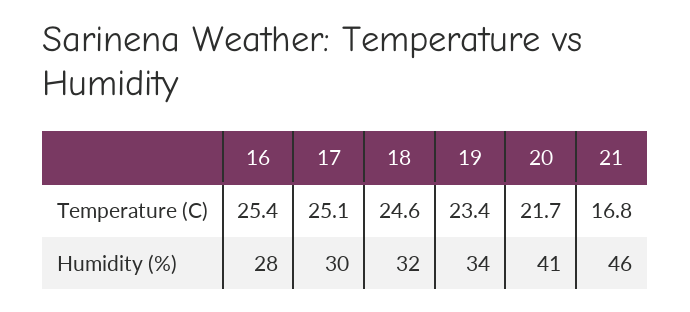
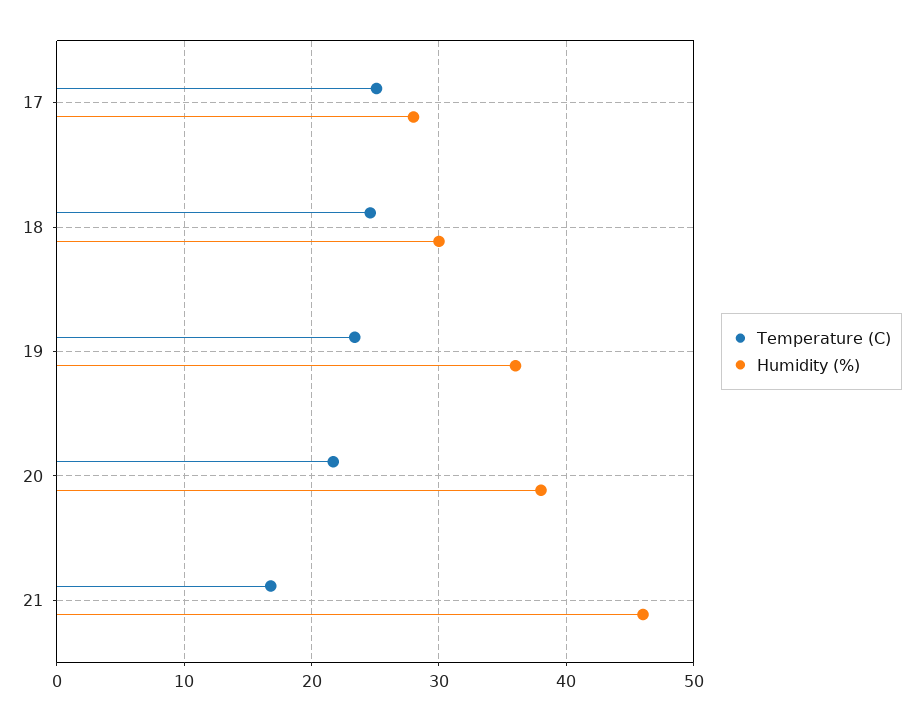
  {
    "Temperature (C)": {
-     "16": 25.4,
      "17": 25.1,
      "18": 24.6,
      "19": 23.4,
      "20": 21.7,
      "21": 16.8
    },
    "Humidity (%)": {
-     "16": 28,
-     "17": 30,
+     "17": 28,
-     "18": 32,
+     "18": 30,
-     "19": 34,
+     "19": 36,
-     "20": 41,
+     "20": 38,
      "21": 46
    }
  }

